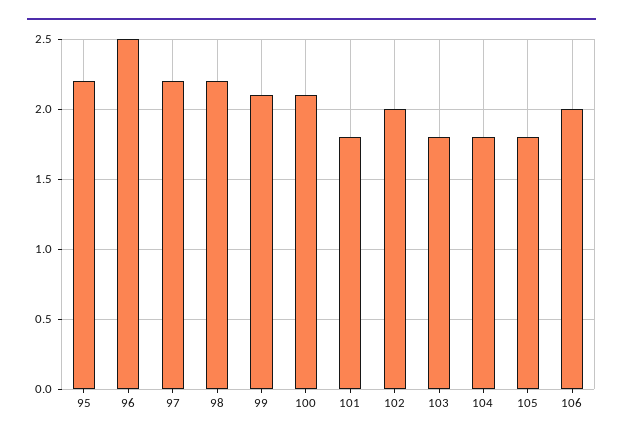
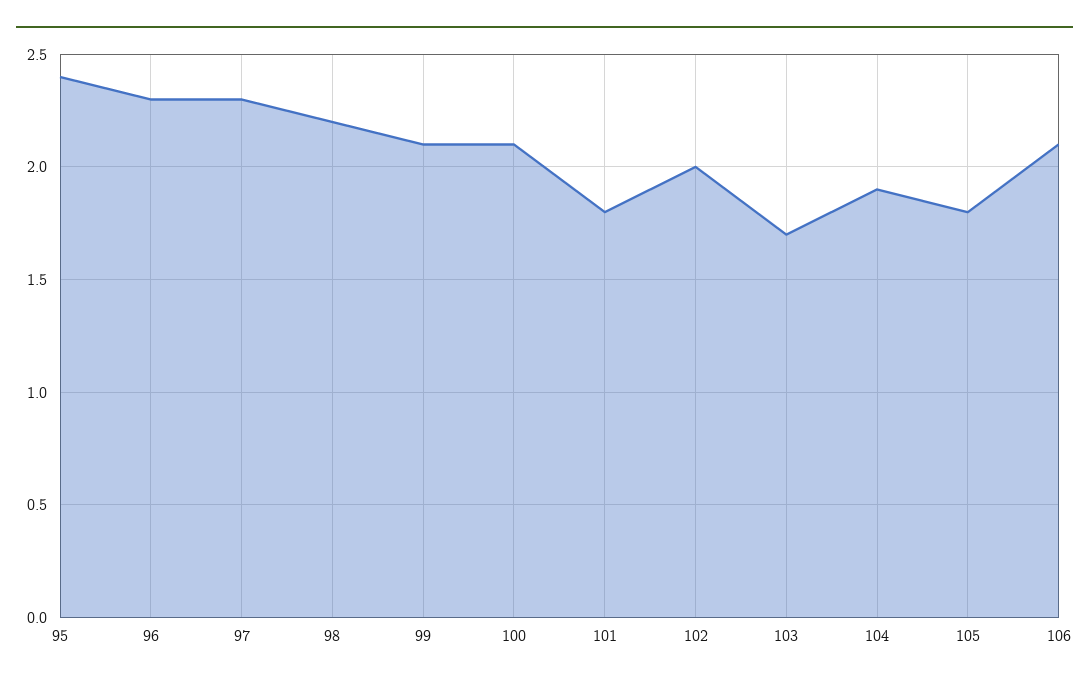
  {
-   "95": 2.2,
+   "95": 2.4,
-   "96": 2.5,
+   "96": 2.3,
-   "97": 2.2,
+   "97": 2.3,
    "98": 2.2,
    "99": 2.1,
    "100": 2.1,
    "101": 1.8,
    "102": 2,
-   "103": 1.8,
+   "103": 1.7,
-   "104": 1.8,
+   "104": 1.9,
    "105": 1.8,
-   "106": 2
+   "106": 2.1
  }

